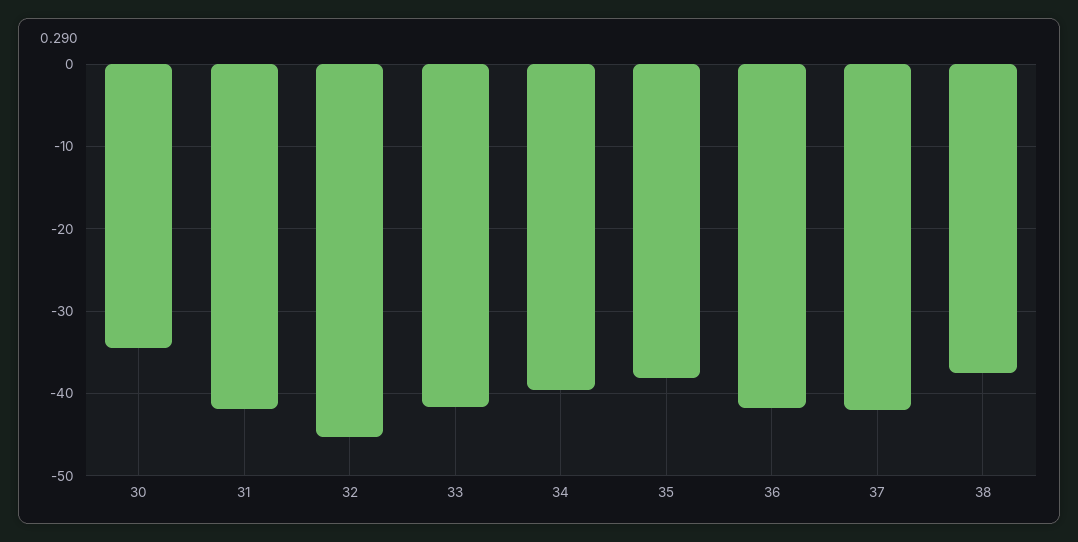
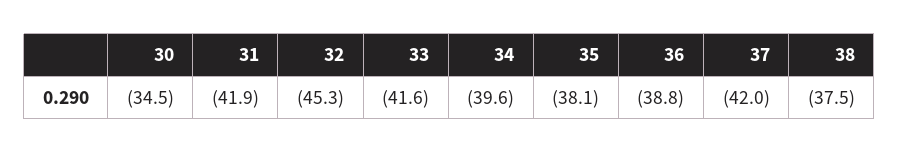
  {
    "30": -34.5,
    "31": -41.9,
    "32": -45.3,
    "33": -41.6,
    "34": -39.6,
    "35": -38.1,
-   "36": -42,
+   "36": -38.8,
    "37": -42,
    "38": -37.5
  }

